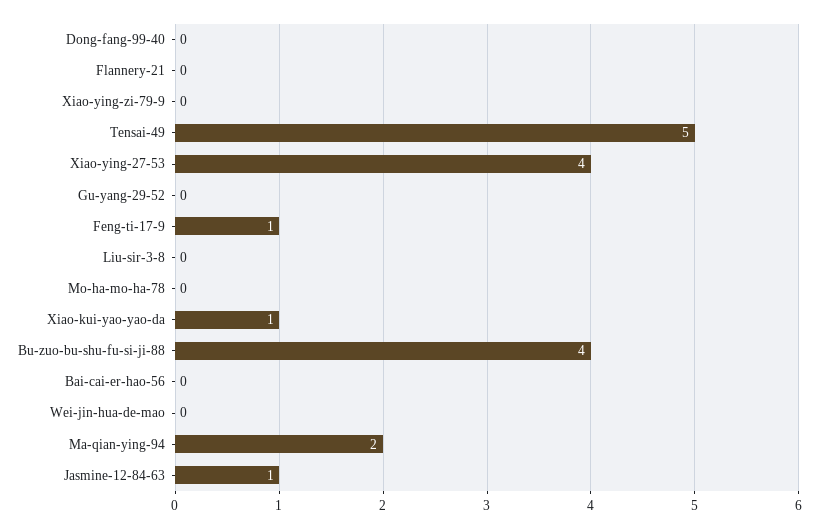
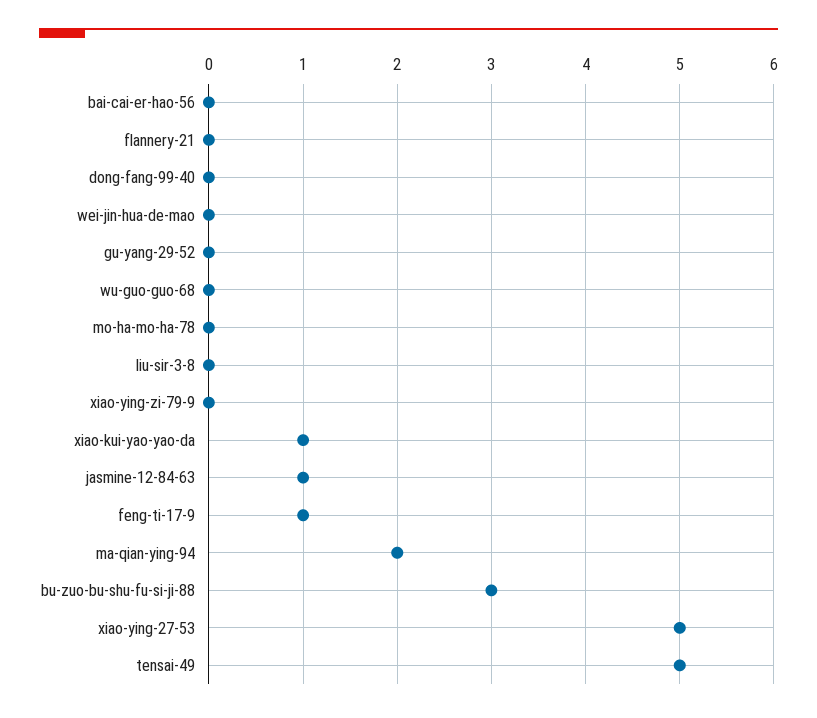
  {
    "Dong-fang-99-40": 0,
    "Flannery-21": 0,
    "Xiao-ying-zi-79-9": 0,
    "Tensai-49": 5,
-   "Xiao-ying-27-53": 4,
+   "Xiao-ying-27-53": 5,
    "Gu-yang-29-52": 0,
    "Feng-ti-17-9": 1,
    "Liu-sir-3-8": 0,
    "Mo-ha-mo-ha-78": 0,
    "Xiao-kui-yao-yao-da": 1,
-   "Bu-zuo-bu-shu-fu-si-ji-88": 4,
+   "Bu-zuo-bu-shu-fu-si-ji-88": 3,
    "Bai-cai-er-hao-56": 0,
    "Wei-jin-hua-de-mao": 0,
    "Ma-qian-ying-94": 2,
-   "Jasmine-12-84-63": 1
+   "Jasmine-12-84-63": 1,
+   "wu-guo-guo-68": 0
  }

